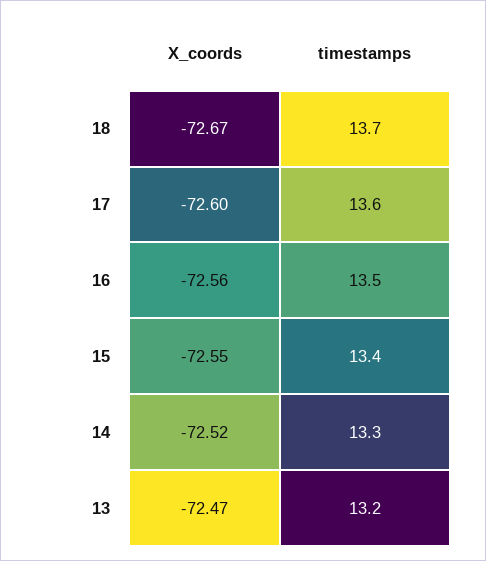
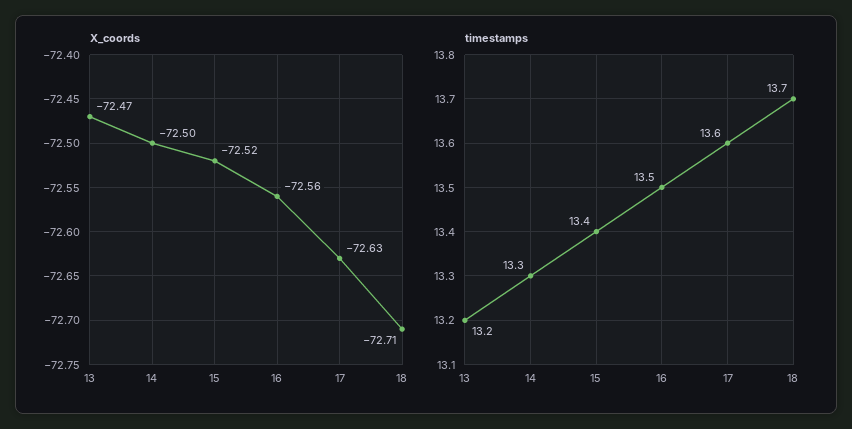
  {
    "X_coords": {
-     "18": -72.67,
+     "18": -72.71,
-     "17": -72.6,
+     "17": -72.63,
      "16": -72.56,
-     "15": -72.55,
+     "15": -72.52,
-     "14": -72.52,
+     "14": -72.5,
      "13": -72.47
    },
    "timestamps": {
      "18": 13.7,
      "17": 13.6,
      "16": 13.5,
      "15": 13.4,
      "14": 13.3,
      "13": 13.2
    }
  }

